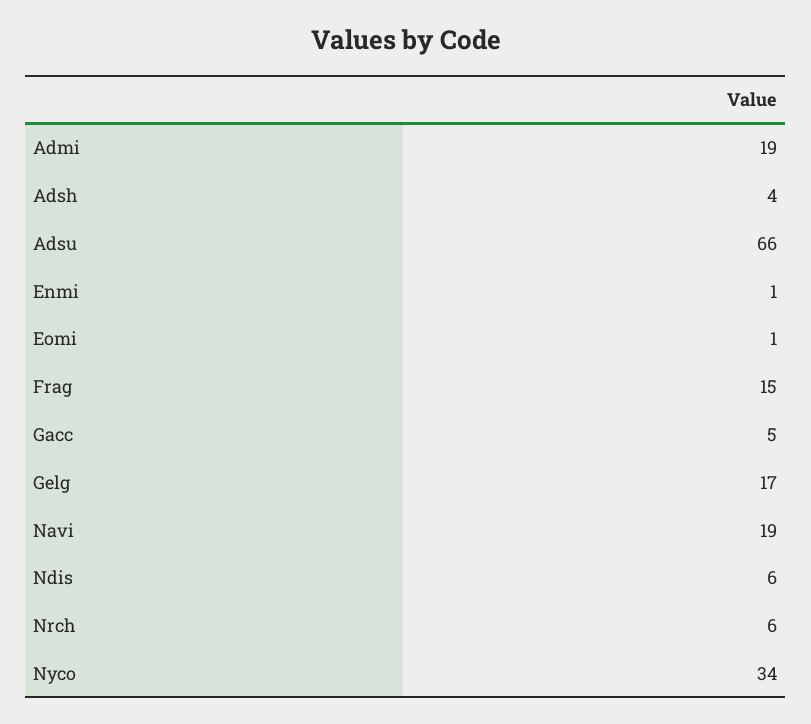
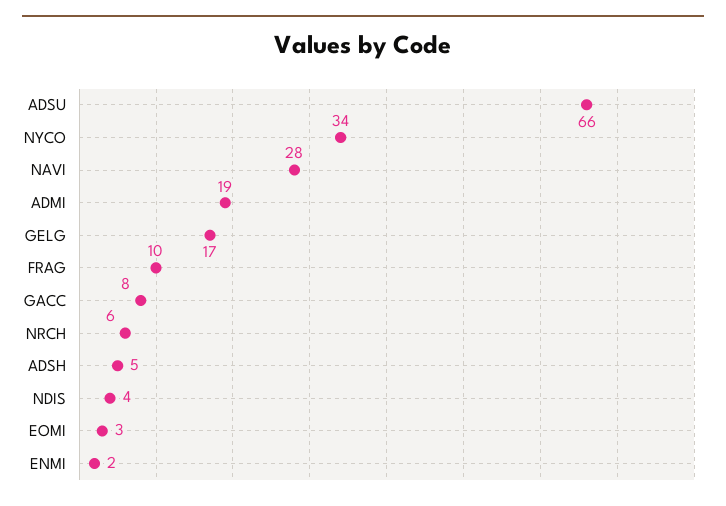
  {
    "Admi": 19,
-   "Adsh": 4,
+   "Adsh": 5,
    "Adsu": 66,
-   "Enmi": 1,
+   "Enmi": 2,
-   "Eomi": 1,
+   "Eomi": 3,
-   "Frag": 15,
+   "Frag": 10,
-   "Gacc": 5,
+   "Gacc": 8,
    "Gelg": 17,
-   "Navi": 19,
+   "Navi": 28,
-   "Ndis": 6,
+   "Ndis": 4,
    "Nrch": 6,
    "Nyco": 34
  }

